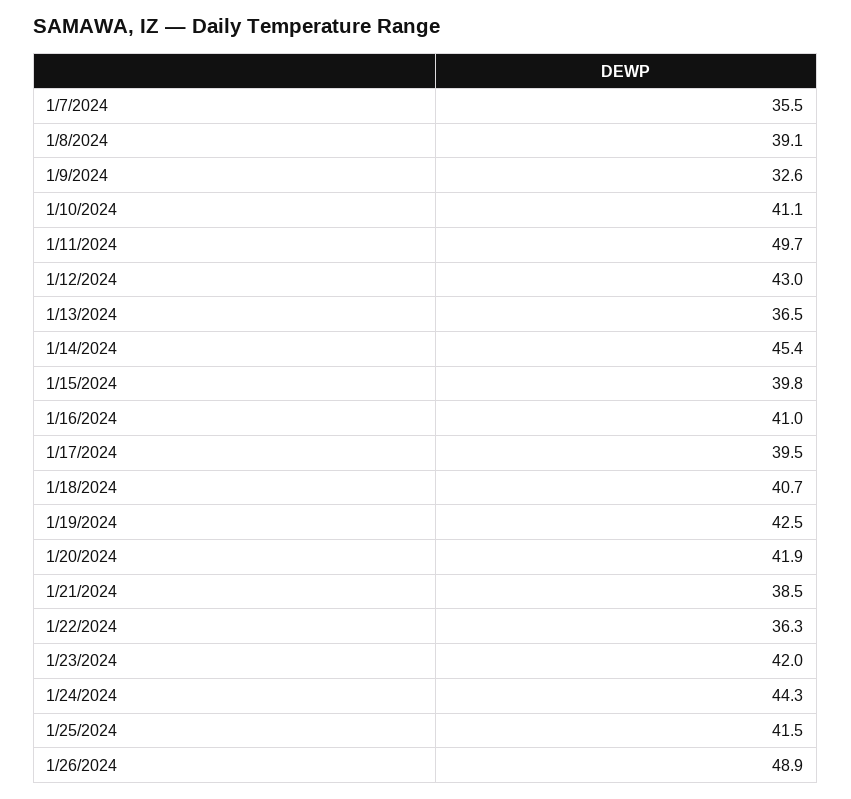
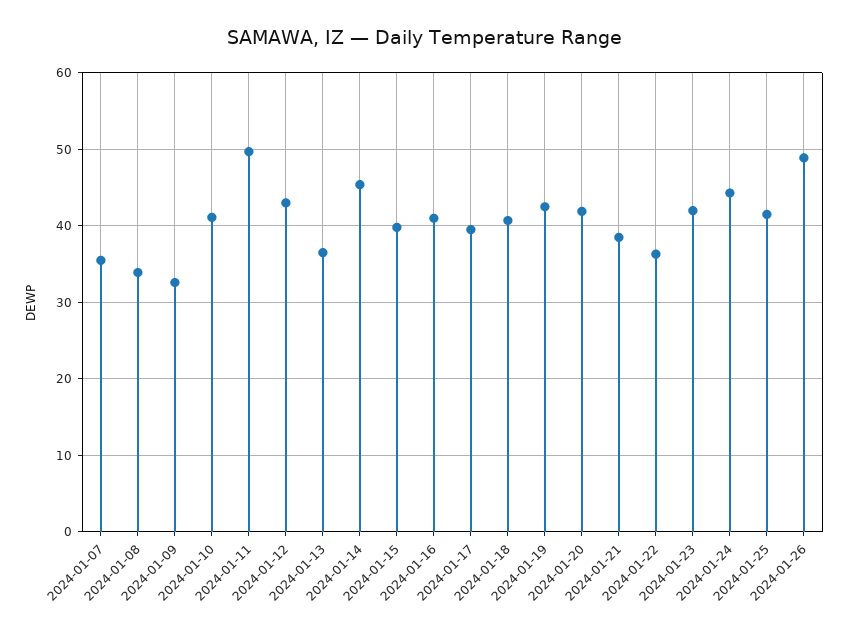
  {
    "1/7/2024": 35.5,
-   "1/8/2024": 39.1,
+   "1/8/2024": 34,
    "1/9/2024": 32.6,
    "1/10/2024": 41.1,
    "1/11/2024": 49.7,
    "1/12/2024": 43,
    "1/13/2024": 36.5,
    "1/14/2024": 45.4,
    "1/15/2024": 39.8,
    "1/16/2024": 41,
    "1/17/2024": 39.5,
    "1/18/2024": 40.7,
    "1/19/2024": 42.5,
    "1/20/2024": 41.9,
    "1/21/2024": 38.5,
    "1/22/2024": 36.3,
    "1/23/2024": 42,
    "1/24/2024": 44.3,
    "1/25/2024": 41.5,
    "1/26/2024": 48.9
  }

